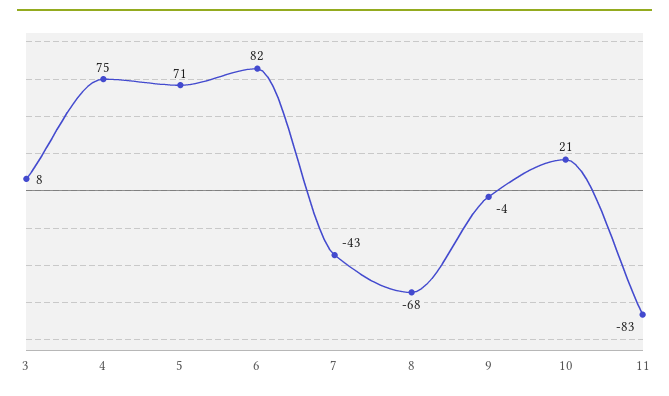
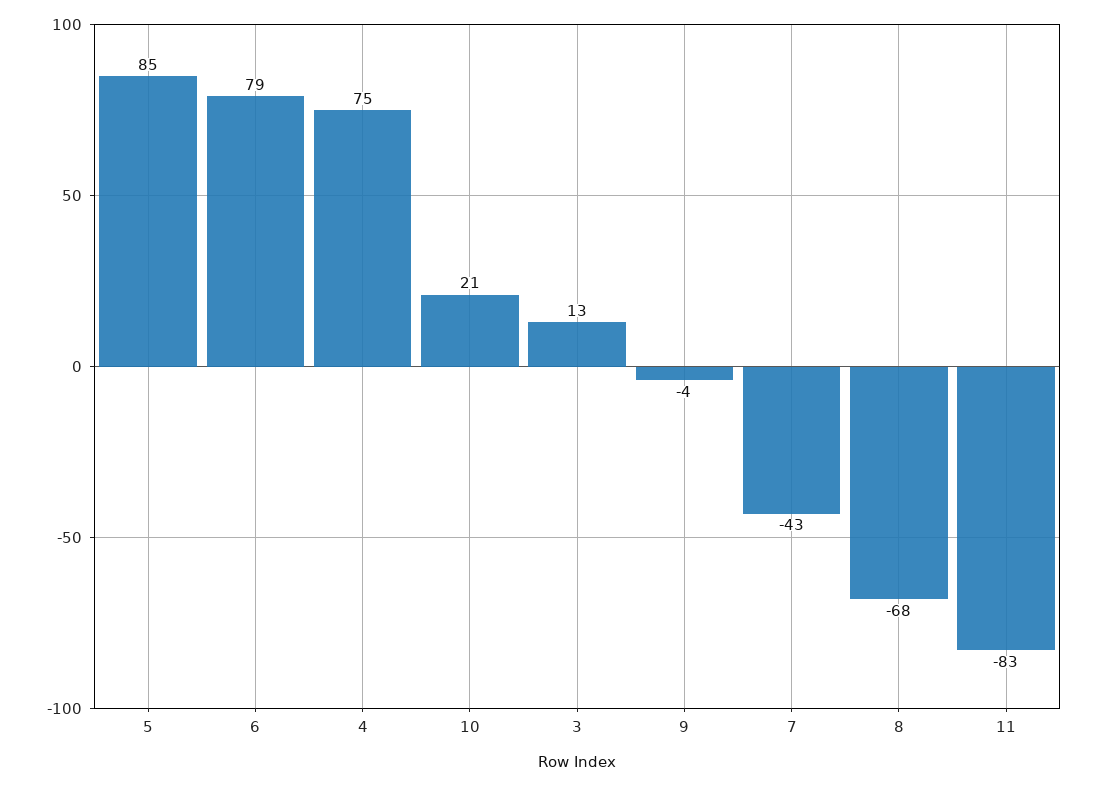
  {
-   "3": 8,
+   "3": 13,
    "4": 75,
-   "5": 71,
+   "5": 85,
-   "6": 82,
+   "6": 79,
    "7": -43,
    "8": -68,
    "9": -4,
    "10": 21,
    "11": -83
  }

